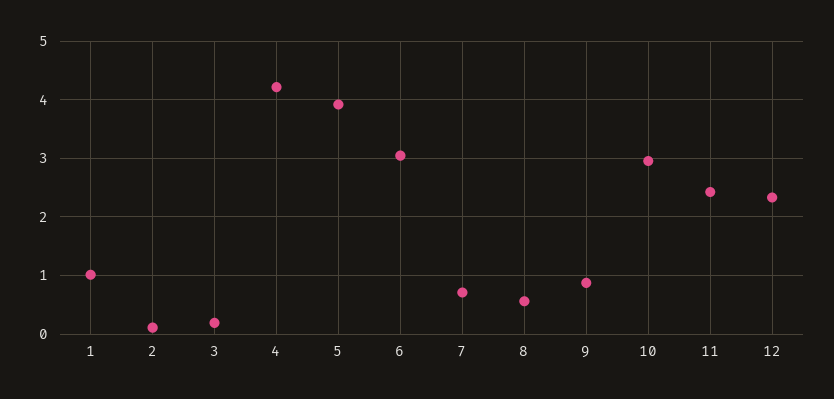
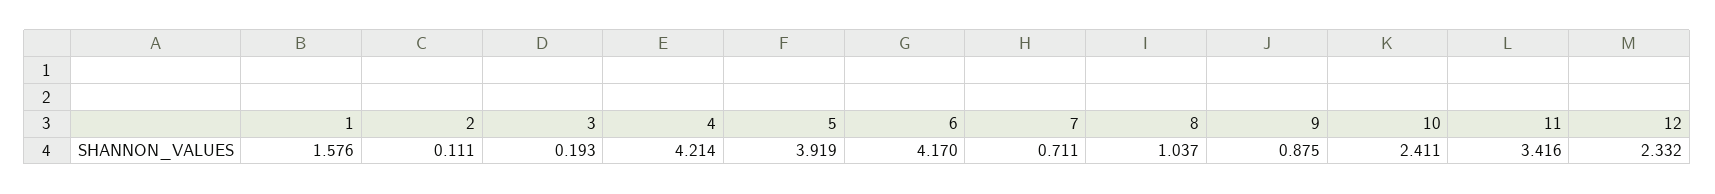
  {
-   "1": 1,
+   "1": 1.576,
    "2": 0.111,
    "3": 0.193,
    "4": 4.214,
    "5": 3.919,
-   "6": 3,
+   "6": 4.17,
    "7": 0.711,
-   "8": 0.6,
+   "8": 1.037,
    "9": 0.875,
-   "10": 3,
+   "10": 2.411,
-   "11": 2.4,
+   "11": 3.416,
    "12": 2.332
  }

